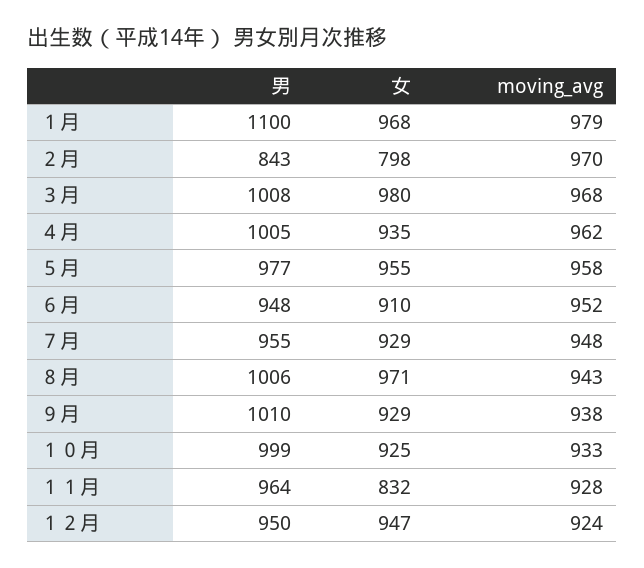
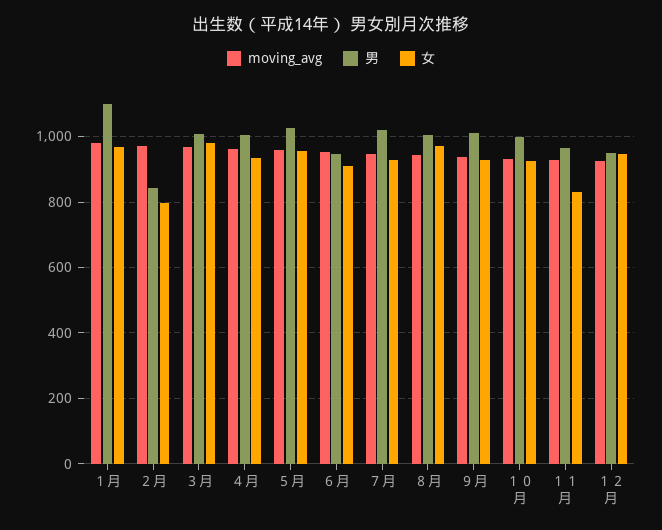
  {
    "男": {
      "１月": 1100,
      "２月": 843,
      "３月": 1008,
      "４月": 1005,
-     "５月": 977,
+     "５月": 1020,
      "６月": 948,
-     "７月": 955,
+     "７月": 1020,
      "８月": 1006,
      "９月": 1010,
      "１０月": 999,
      "１１月": 964,
      "１２月": 950
    },
    "女": {
      "１月": 968,
      "２月": 798,
      "３月": 980,
      "４月": 935,
      "５月": 955,
      "６月": 910,
      "７月": 929,
      "８月": 971,
      "９月": 929,
      "１０月": 925,
      "１１月": 832,
      "１２月": 947
    },
    "moving_avg": {
      "１月": 979,
      "２月": 970,
      "３月": 968,
      "４月": 962,
      "５月": 958,
      "６月": 952,
      "７月": 948,
      "８月": 943,
      "９月": 938,
      "１０月": 933,
      "１１月": 928,
      "１２月": 924
    }
  }

